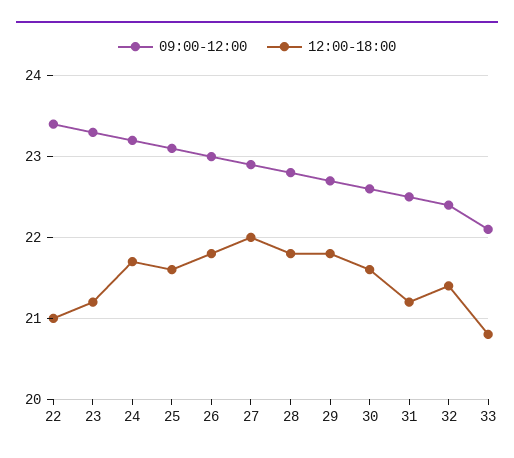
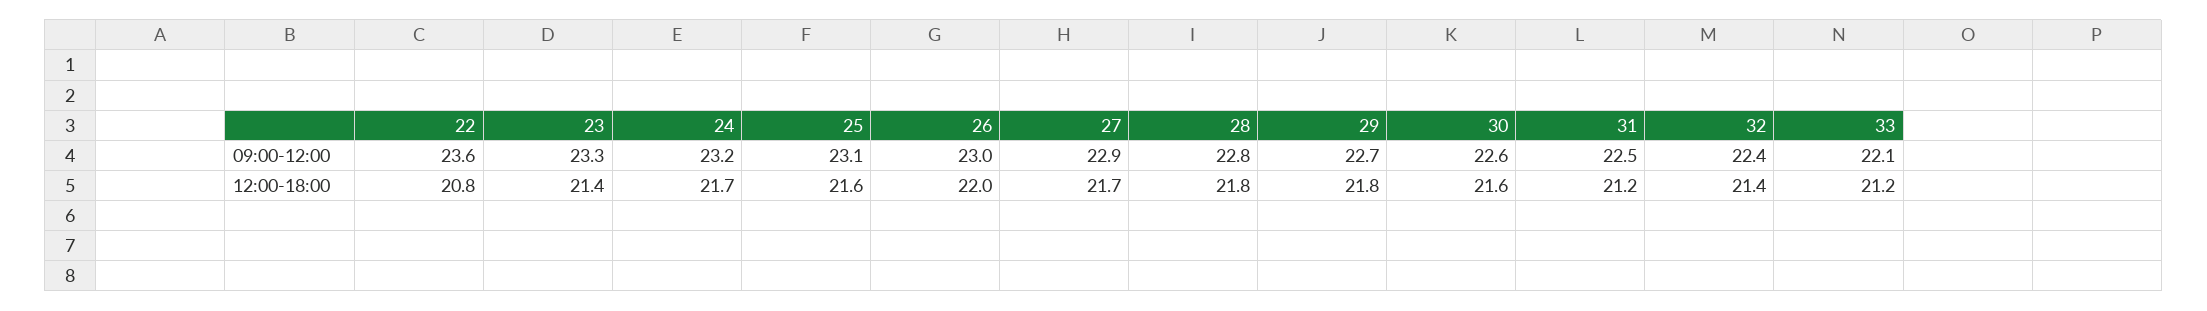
  {
    "09:00-12:00": {
-     "22": 23.4,
+     "22": 23.6,
      "23": 23.3,
      "24": 23.2,
      "25": 23.1,
      "26": 23,
      "27": 22.9,
      "28": 22.8,
      "29": 22.7,
      "30": 22.6,
      "31": 22.5,
      "32": 22.4,
      "33": 22.1
    },
    "12:00-18:00": {
-     "22": 21,
+     "22": 20.8,
-     "23": 21.2,
+     "23": 21.4,
      "24": 21.7,
      "25": 21.6,
-     "26": 21.8,
+     "26": 22,
-     "27": 22,
+     "27": 21.7,
      "28": 21.8,
      "29": 21.8,
      "30": 21.6,
      "31": 21.2,
      "32": 21.4,
-     "33": 20.8
+     "33": 21.2
    }
  }

